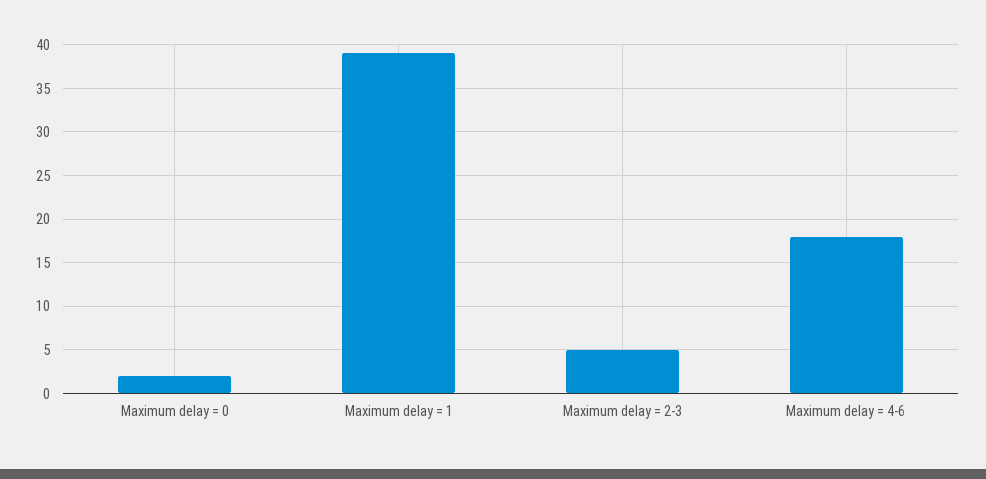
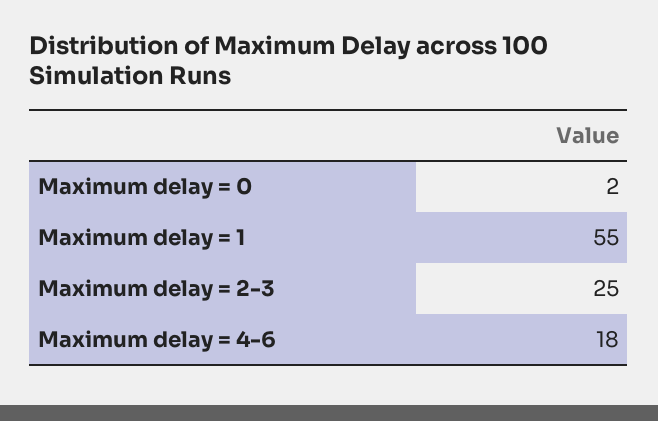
  {
    "Maximum delay = 0": 2,
-   "Maximum delay = 1": 39,
+   "Maximum delay = 1": 55,
-   "Maximum delay = 2-3": 5,
+   "Maximum delay = 2-3": 25,
    "Maximum delay = 4-6": 18
  }

